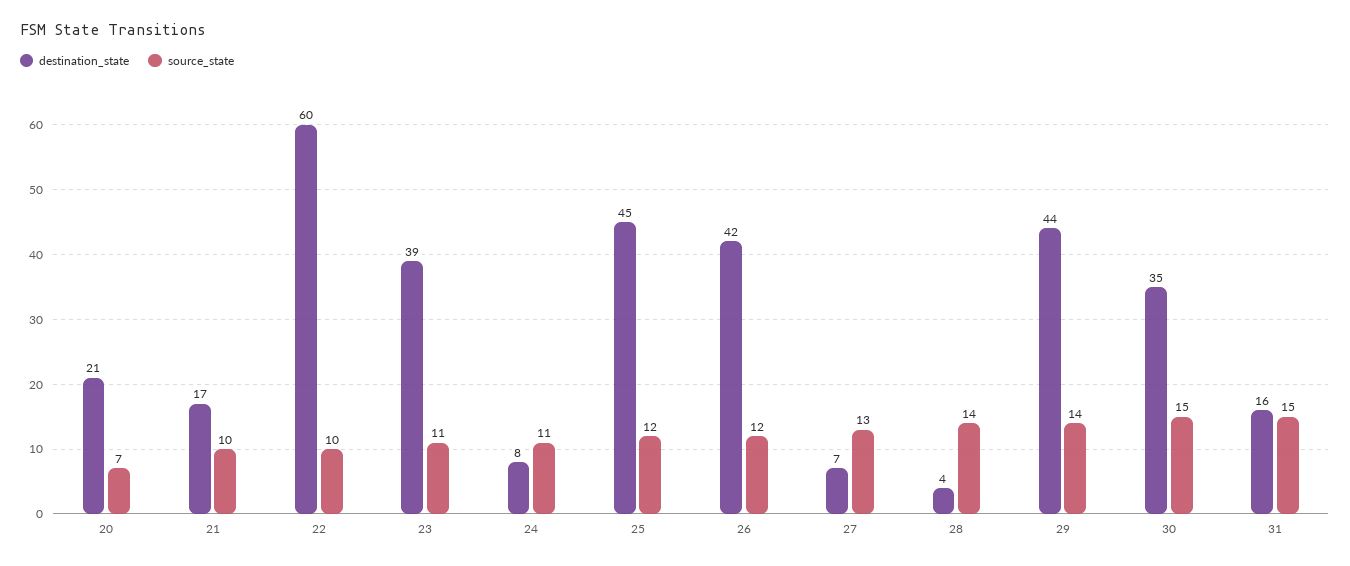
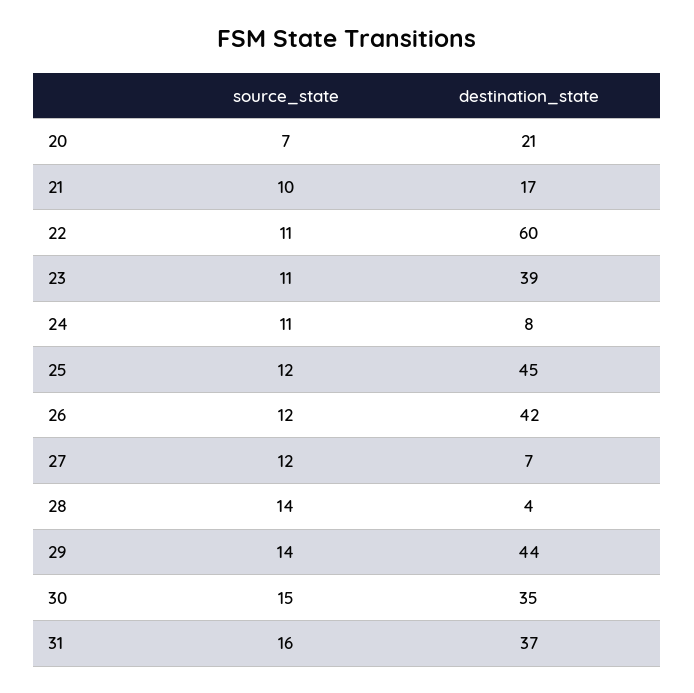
  {
    "destination_state": {
      "20": 21,
      "21": 17,
      "22": 60,
      "23": 39,
      "24": 8,
      "25": 45,
      "26": 42,
      "27": 7,
      "28": 4,
      "29": 44,
      "30": 35,
-     "31": 16
+     "31": 37
    },
    "source_state": {
      "20": 7,
      "21": 10,
-     "22": 10,
+     "22": 11,
      "23": 11,
      "24": 11,
      "25": 12,
      "26": 12,
-     "27": 13,
+     "27": 12,
      "28": 14,
      "29": 14,
      "30": 15,
-     "31": 15
+     "31": 16
    }
  }

